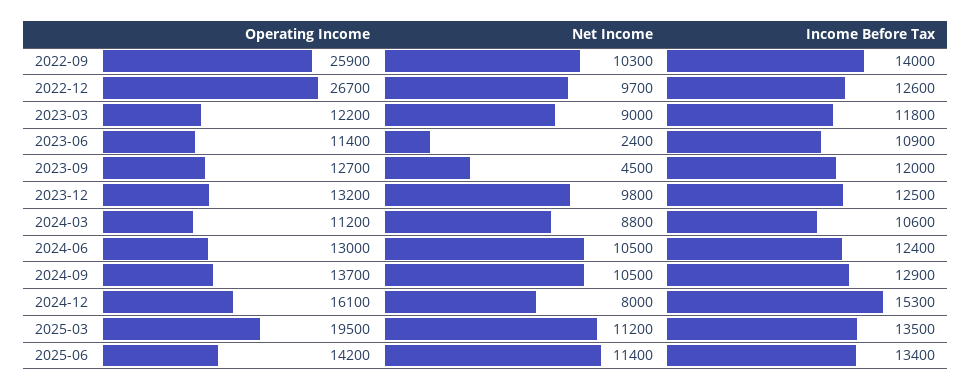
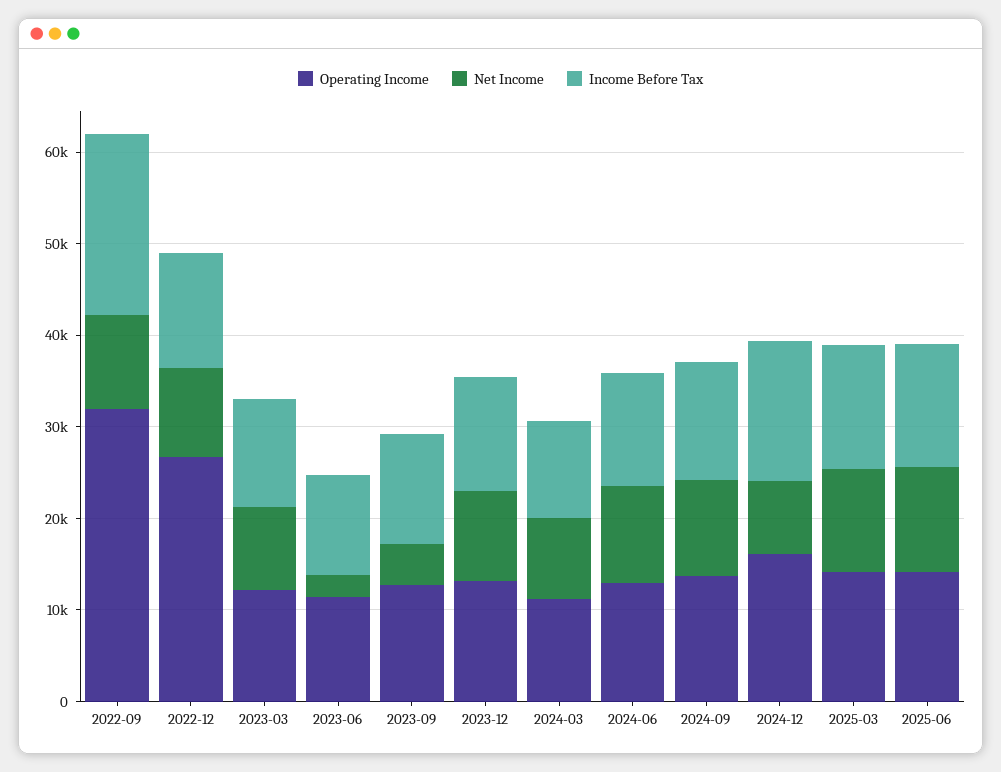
  {
    "Operating Income": {
-     "2022-09": 25900,
+     "2022-09": 32000,
      "2022-12": 26700,
      "2023-03": 12200,
      "2023-06": 11400,
      "2023-09": 12700,
      "2023-12": 13200,
      "2024-03": 11200,
      "2024-06": 13000,
      "2024-09": 13700,
      "2024-12": 16100,
-     "2025-03": 19500,
+     "2025-03": 14000,
      "2025-06": 14200
    },
    "Net Income": {
      "2022-09": 10300,
      "2022-12": 9700,
      "2023-03": 9000,
      "2023-06": 2400,
      "2023-09": 4500,
      "2023-12": 9800,
      "2024-03": 8800,
      "2024-06": 10500,
      "2024-09": 10500,
      "2024-12": 8000,
      "2025-03": 11200,
      "2025-06": 11400
    },
    "Income Before Tax": {
-     "2022-09": 14000,
+     "2022-09": 20000,
      "2022-12": 12600,
      "2023-03": 11800,
      "2023-06": 10900,
      "2023-09": 12000,
      "2023-12": 12500,
      "2024-03": 10600,
      "2024-06": 12400,
      "2024-09": 12900,
      "2024-12": 15300,
      "2025-03": 13500,
      "2025-06": 13400
    }
  }

